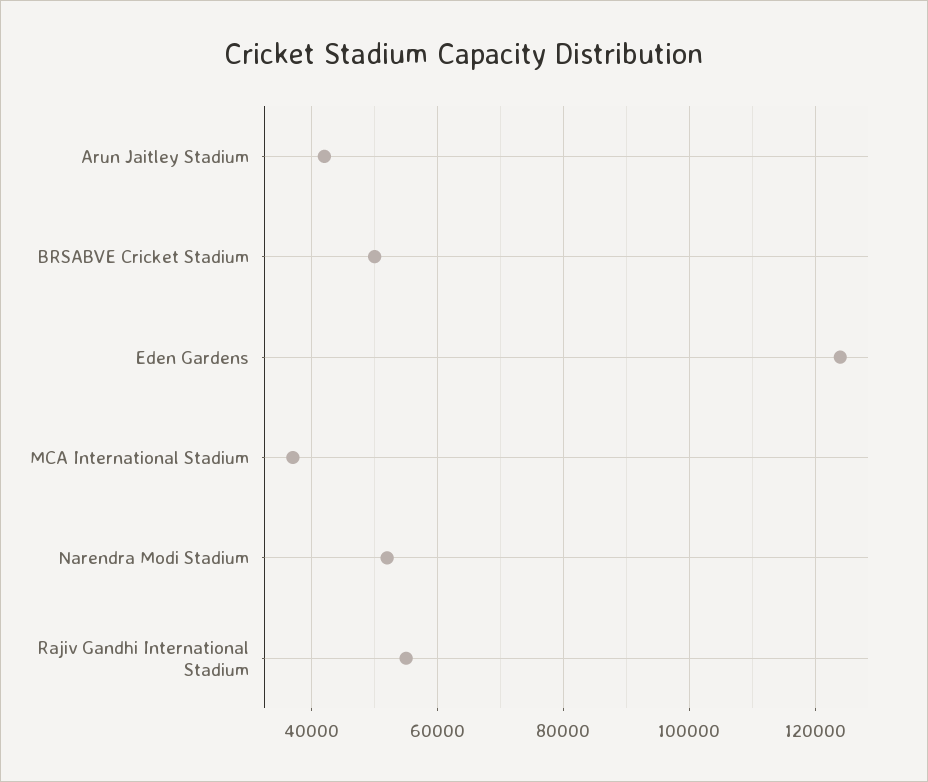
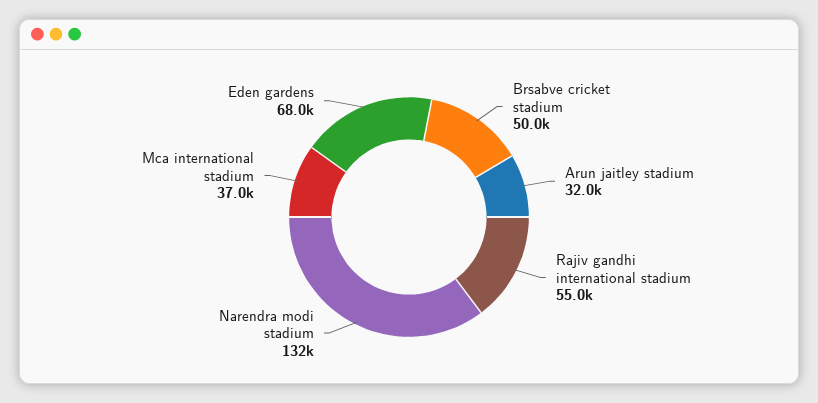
  {
-   "Arun Jaitley Stadium": 42000,
+   "Arun Jaitley Stadium": 32000,
    "BRSABVE Cricket Stadium": 50000,
-   "Eden Gardens": 124000,
+   "Eden Gardens": 68000,
    "MCA International Stadium": 37000,
-   "Narendra Modi Stadium": 52000,
+   "Narendra Modi Stadium": 132000,
    "Rajiv Gandhi International Stadium": 55000
  }

